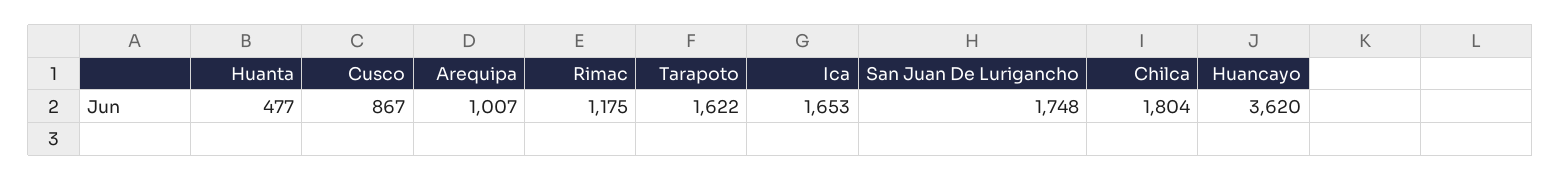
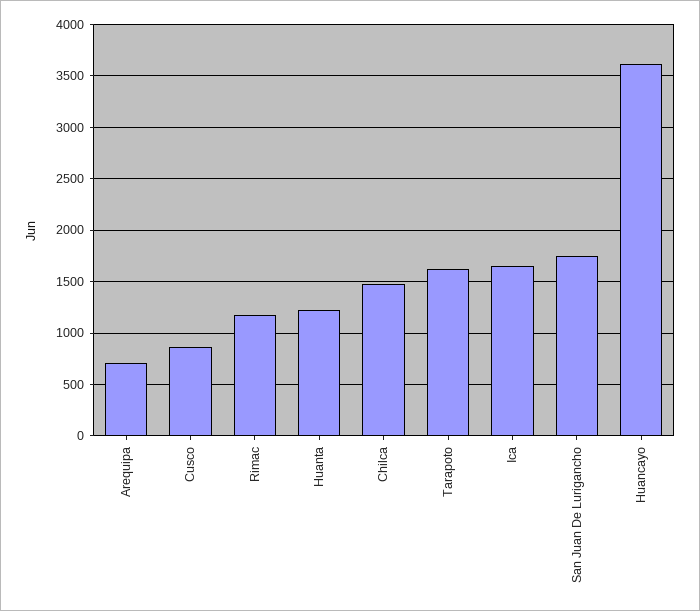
  {
-   "Huanta": 477,
+   "Huanta": 1200,
    "Cusco": 867,
-   "Arequipa": 1007,
+   "Arequipa": 700,
    "Rimac": 1175,
    "Tarapoto": 1622,
    "Ica": 1653,
    "San Juan De Lurigancho": 1748,
-   "Chilca": 1804,
+   "Chilca": 1500,
    "Huancayo": 3620
  }

